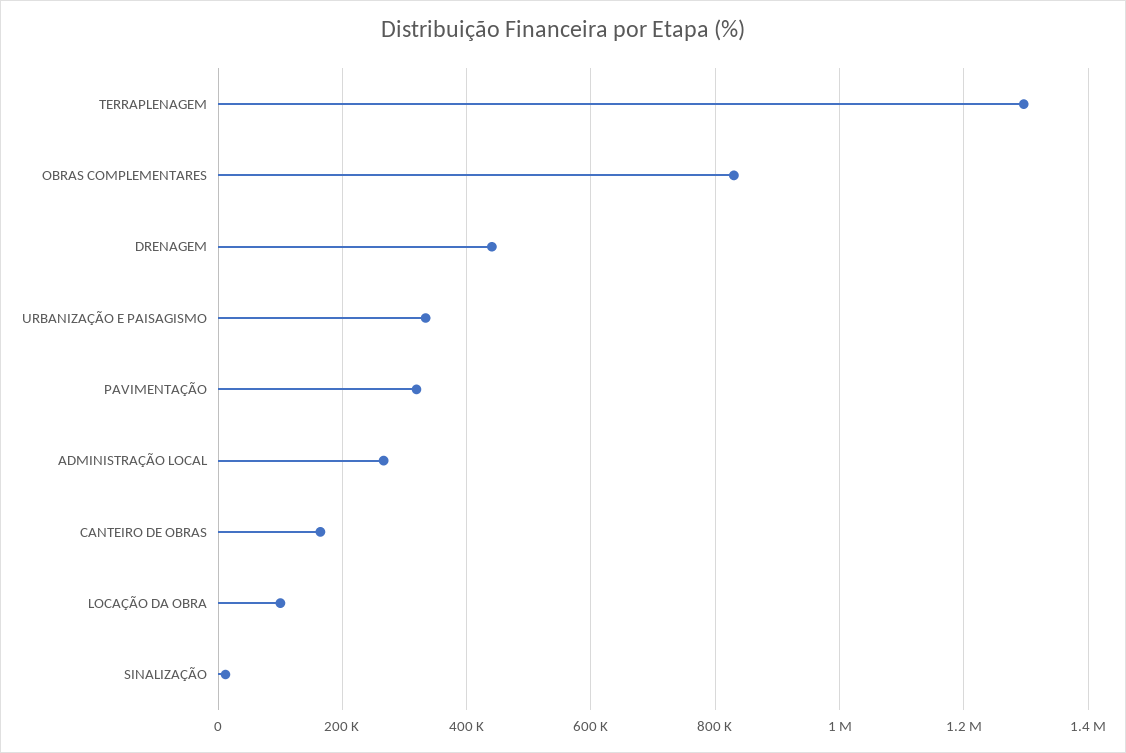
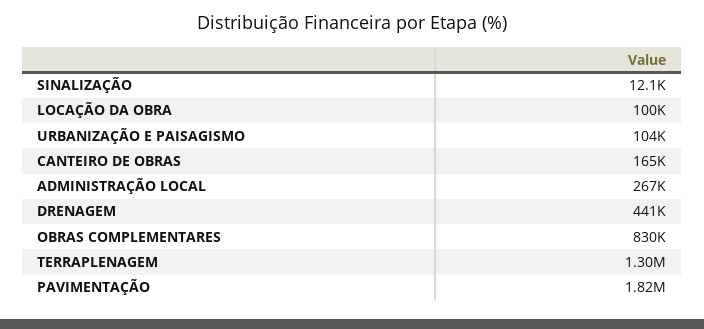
  {
    "TERRAPLENAGEM": 1300000,
    "OBRAS COMPLEMENTARES": 830000,
    "DRENAGEM": 441000,
-   "URBANIZAÇÃO E PAISAGISMO": 340000,
+   "URBANIZAÇÃO E PAISAGISMO": 104000,
-   "PAVIMENTAÇÃO": 320000,
+   "PAVIMENTAÇÃO": 1820000,
    "ADMINISTRAÇÃO LOCAL": 267000,
    "CANTEIRO DE OBRAS": 165000,
    "LOCAÇÃO DA OBRA": 100000,
    "SINALIZAÇÃO": 12100
  }

